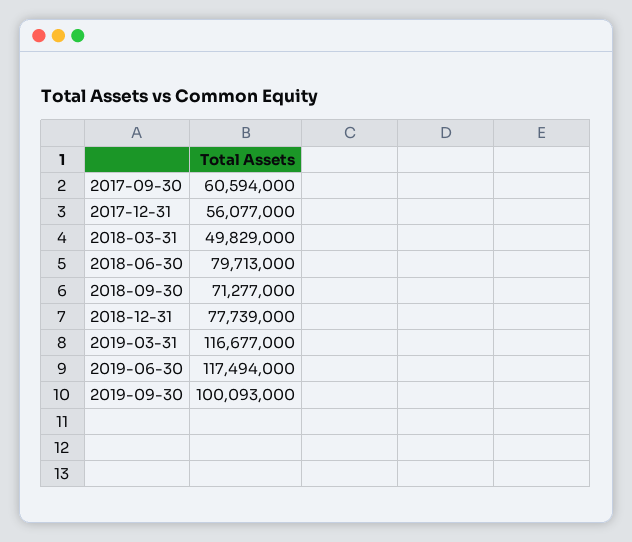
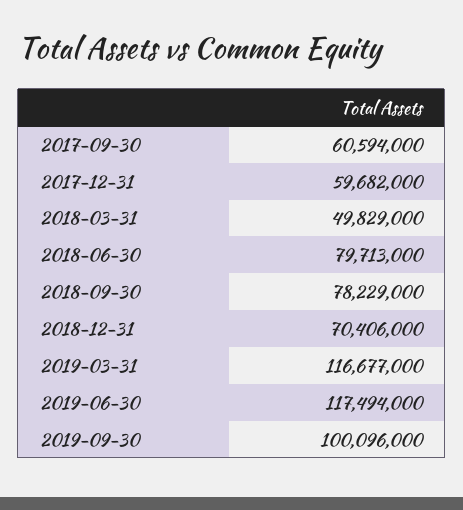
  {
    "2017-09-30": 60594000,
-   "2017-12-31": 56077000,
+   "2017-12-31": 59682000,
    "2018-03-31": 49829000,
    "2018-06-30": 79713000,
-   "2018-09-30": 71277000,
+   "2018-09-30": 78229000,
-   "2018-12-31": 77739000,
+   "2018-12-31": 70406000,
    "2019-03-31": 116677000,
    "2019-06-30": 117494000,
-   "2019-09-30": 100093000
+   "2019-09-30": 100096000
  }

